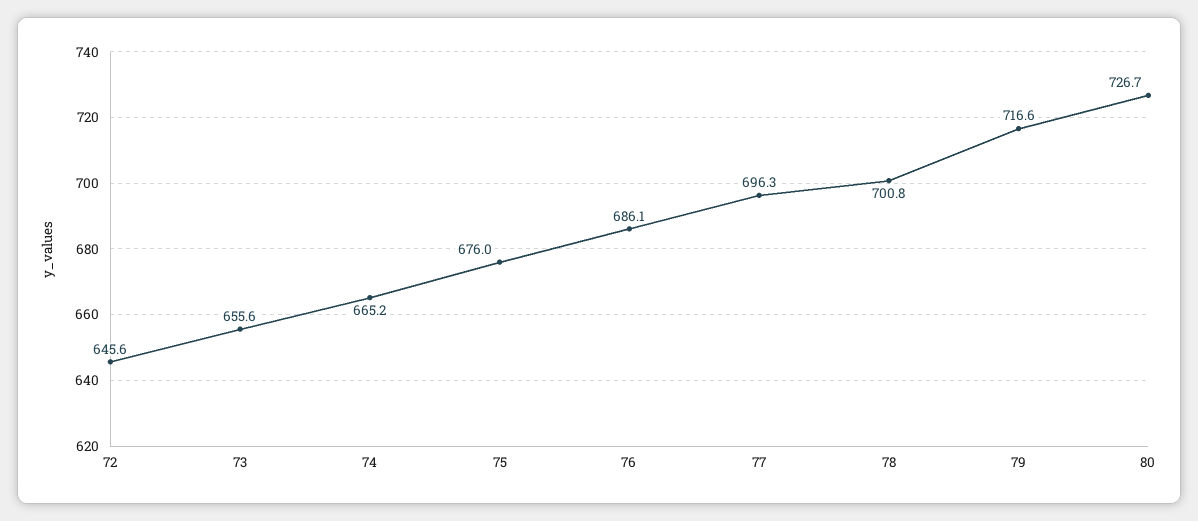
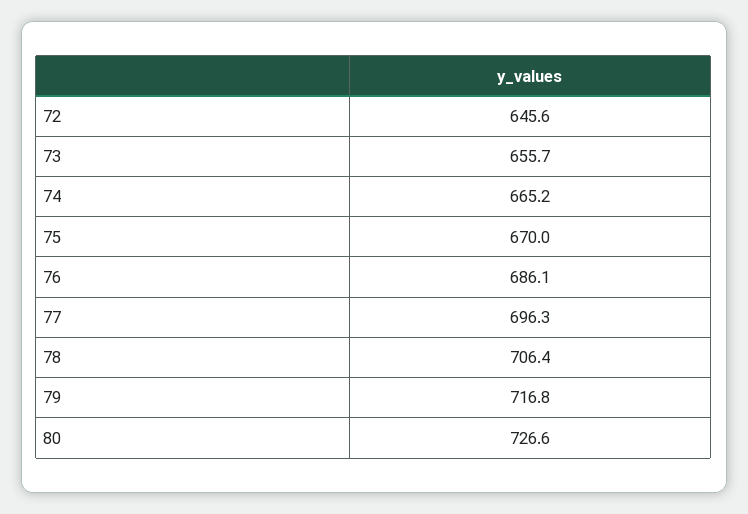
  {
    "72": 645.6,
-   "73": 655.6,
+   "73": 655.7,
    "74": 665.2,
-   "75": 676,
+   "75": 670,
    "76": 686.1,
    "77": 696.3,
-   "78": 700.8,
+   "78": 706.4,
-   "79": 716.6,
+   "79": 716.8,
-   "80": 726.7
+   "80": 726.6
  }

